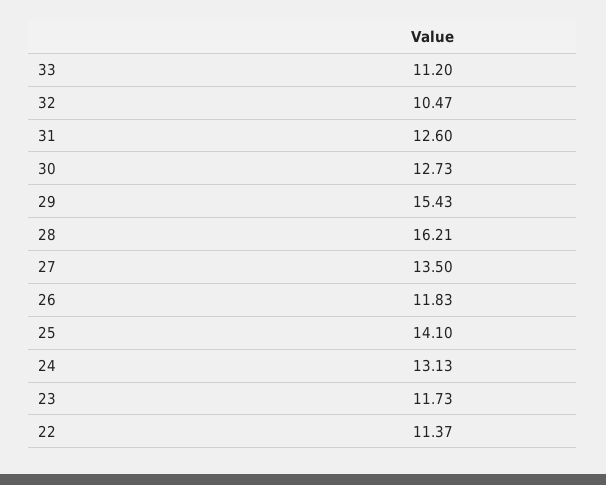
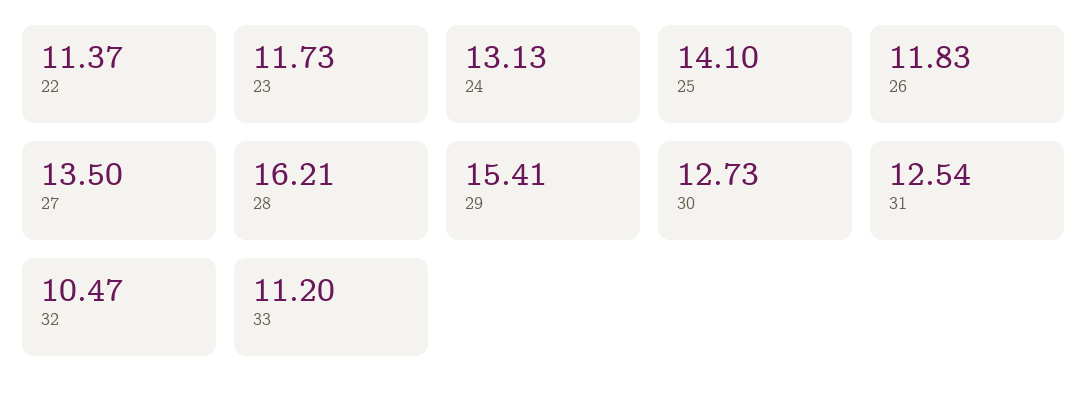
  {
    "33": 11.2,
    "32": 10.47,
-   "31": 12.6,
+   "31": 12.54,
    "30": 12.73,
-   "29": 15.43,
+   "29": 15.41,
    "28": 16.21,
    "27": 13.5,
    "26": 11.83,
    "25": 14.1,
    "24": 13.13,
    "23": 11.73,
    "22": 11.37
  }

